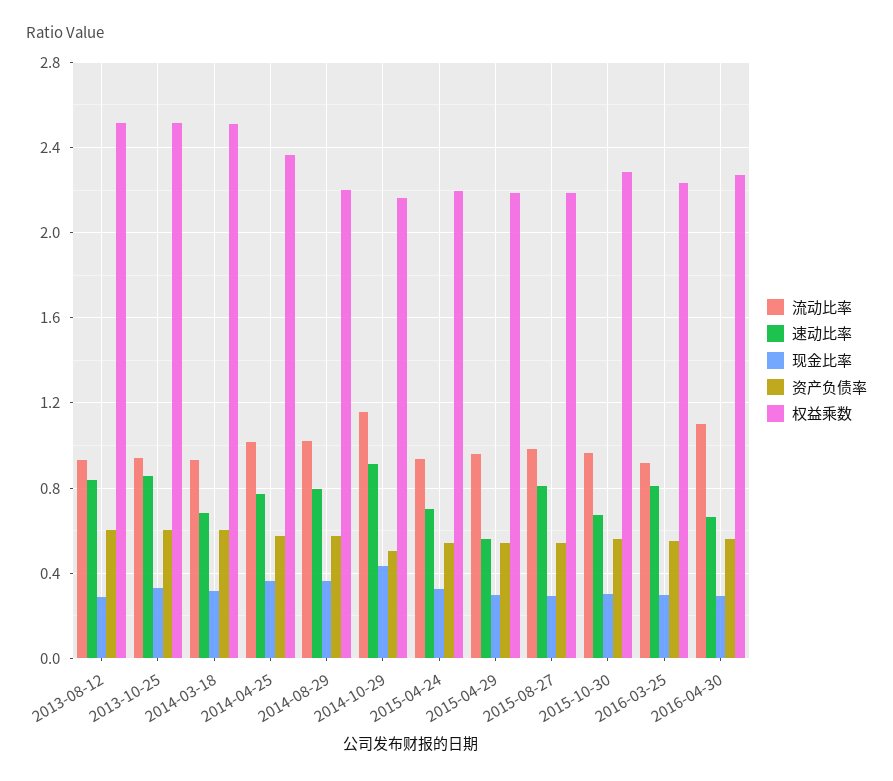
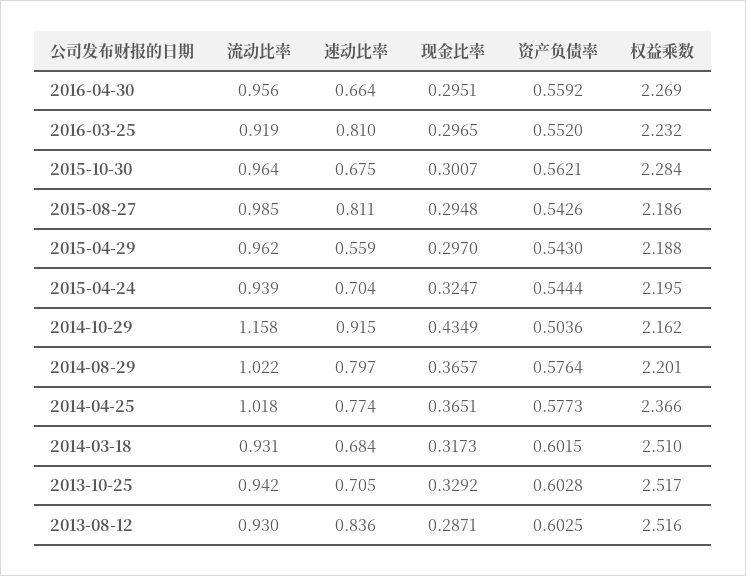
  {
    "流动比率": {
      "2013-08-12": 0.93,
      "2013-10-25": 0.942,
      "2014-03-18": 0.931,
      "2014-04-25": 1.018,
      "2014-08-29": 1.022,
      "2014-10-29": 1.158,
      "2015-04-24": 0.939,
      "2015-04-29": 0.962,
      "2015-08-27": 0.985,
      "2015-10-30": 0.964,
      "2016-03-25": 0.919,
-     "2016-04-30": 1.1
+     "2016-04-30": 0.956
    },
    "速动比率": {
      "2013-08-12": 0.836,
-     "2013-10-25": 0.85,
+     "2013-10-25": 0.705,
      "2014-03-18": 0.684,
      "2014-04-25": 0.774,
      "2014-08-29": 0.797,
      "2014-10-29": 0.915,
      "2015-04-24": 0.704,
      "2015-04-29": 0.559,
      "2015-08-27": 0.811,
      "2015-10-30": 0.675,
      "2016-03-25": 0.81,
      "2016-04-30": 0.664
    },
    "现金比率": {
      "2013-08-12": 0.2871,
      "2013-10-25": 0.3292,
      "2014-03-18": 0.3173,
      "2014-04-25": 0.3651,
      "2014-08-29": 0.3657,
      "2014-10-29": 0.4349,
      "2015-04-24": 0.3247,
      "2015-04-29": 0.297,
      "2015-08-27": 0.2948,
      "2015-10-30": 0.3007,
      "2016-03-25": 0.2965,
      "2016-04-30": 0.2951
    },
    "资产负债率": {
      "2013-08-12": 0.6025,
      "2013-10-25": 0.6028,
      "2014-03-18": 0.6015,
      "2014-04-25": 0.5773,
      "2014-08-29": 0.5764,
      "2014-10-29": 0.5036,
      "2015-04-24": 0.5444,
      "2015-04-29": 0.543,
      "2015-08-27": 0.5426,
      "2015-10-30": 0.5621,
      "2016-03-25": 0.552,
      "2016-04-30": 0.5592
    },
    "权益乘数": {
      "2013-08-12": 2.516,
      "2013-10-25": 2.517,
      "2014-03-18": 2.51,
      "2014-04-25": 2.366,
      "2014-08-29": 2.201,
      "2014-10-29": 2.162,
      "2015-04-24": 2.195,
      "2015-04-29": 2.188,
      "2015-08-27": 2.186,
      "2015-10-30": 2.284,
      "2016-03-25": 2.232,
      "2016-04-30": 2.269
    }
  }

